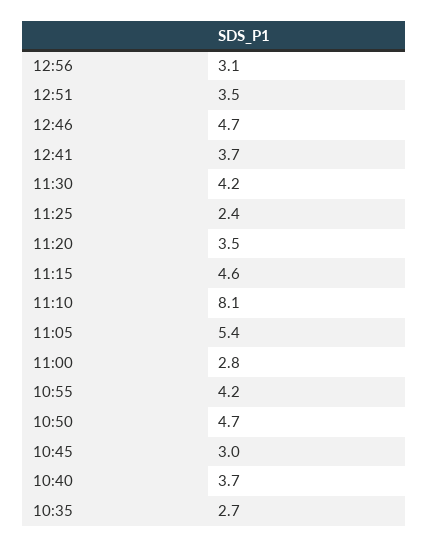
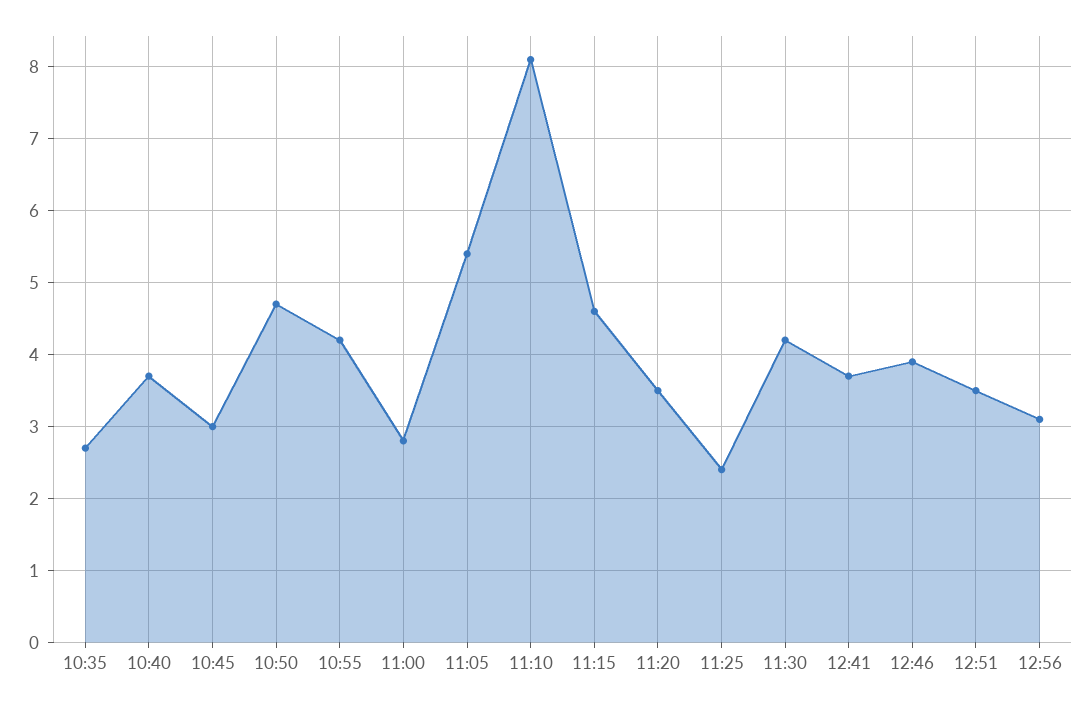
  {
    "12:56": 3.1,
    "12:51": 3.5,
-   "12:46": 4.7,
+   "12:46": 3.9,
    "12:41": 3.7,
    "11:30": 4.2,
    "11:25": 2.4,
    "11:20": 3.5,
    "11:15": 4.6,
    "11:10": 8.1,
    "11:05": 5.4,
    "11:00": 2.8,
    "10:55": 4.2,
    "10:50": 4.7,
    "10:45": 3,
    "10:40": 3.7,
    "10:35": 2.7
  }

